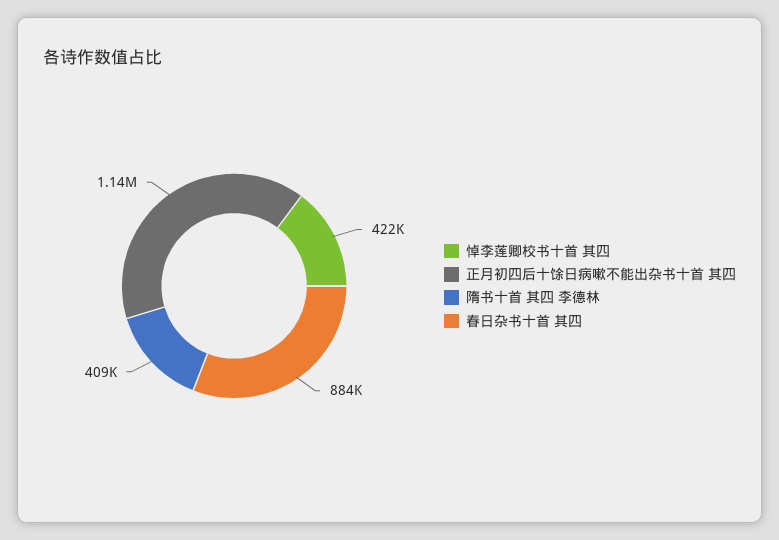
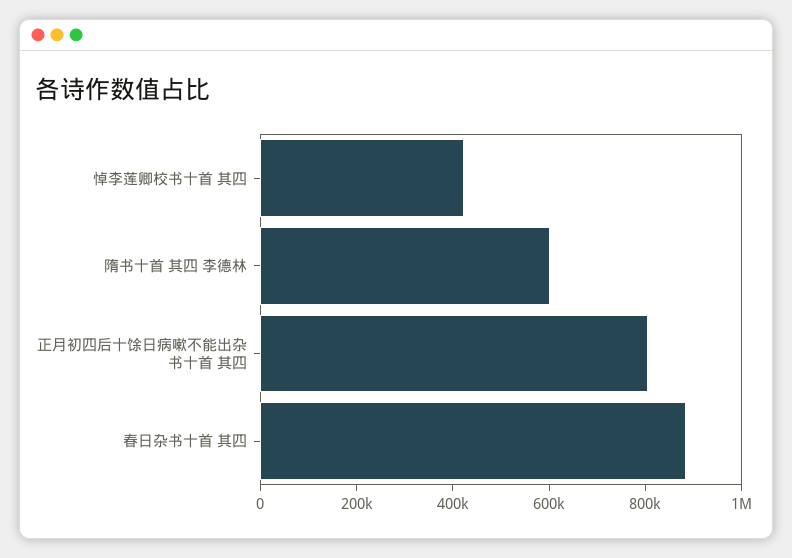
  {
    "悼李莲卿校书十首 其四": 422000,
-   "正月初四后十馀日病嗽不能出杂书十首 其四": 1140000,
+   "正月初四后十馀日病嗽不能出杂书十首 其四": 800000,
-   "隋书十首 其四 李德林": 409000,
+   "隋书十首 其四 李德林": 600000,
    "春日杂书十首 其四": 884000
  }

